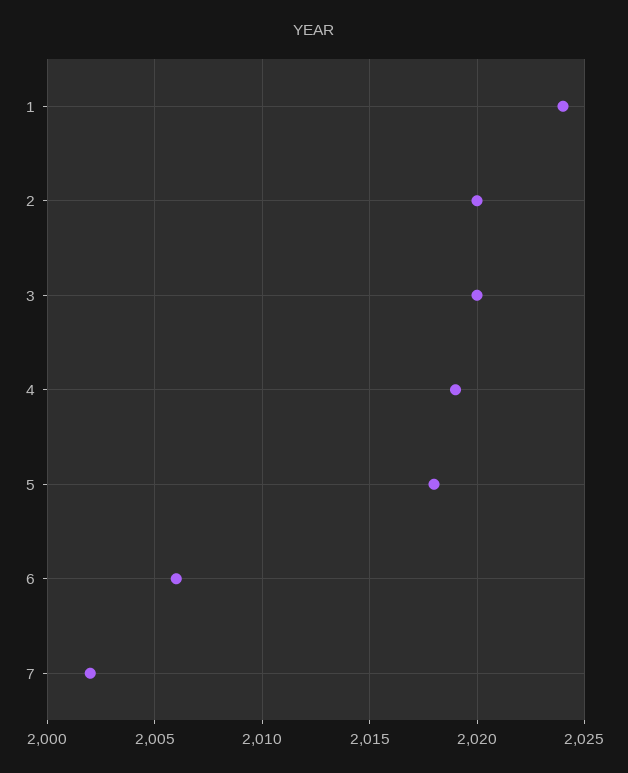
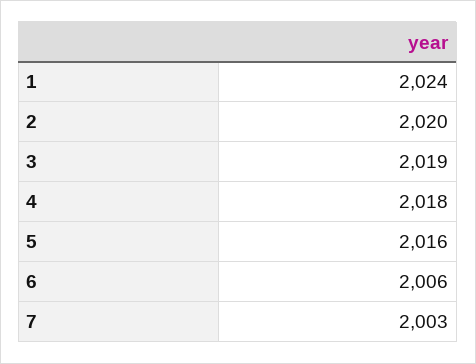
  {
    "1": 2024,
    "2": 2020,
-   "3": 2020,
+   "3": 2019,
-   "4": 2019,
+   "4": 2018,
-   "5": 2018,
+   "5": 2016,
    "6": 2006,
-   "7": 2002
+   "7": 2003
  }

